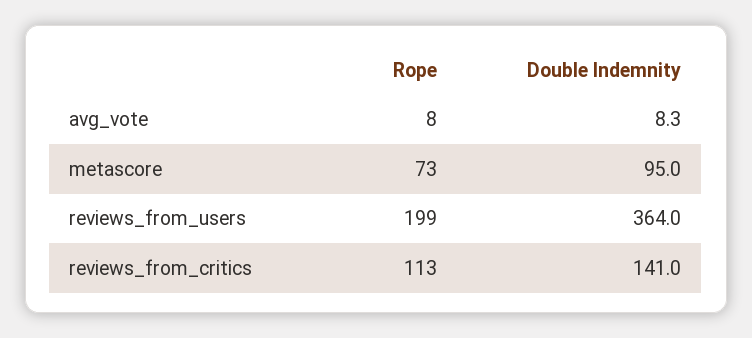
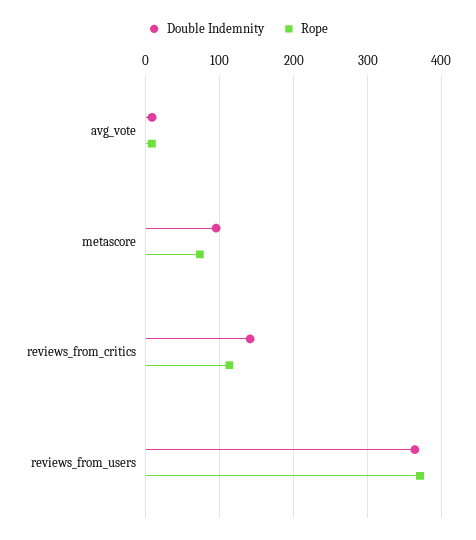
  {
    "Rope": {
      "avg_vote": 8,
      "metascore": 73,
-     "reviews_from_users": 199,
+     "reviews_from_users": 370,
      "reviews_from_critics": 113
    },
    "Double Indemnity": {
      "avg_vote": 8.3,
      "metascore": 95,
      "reviews_from_users": 364,
      "reviews_from_critics": 141
    }
  }

